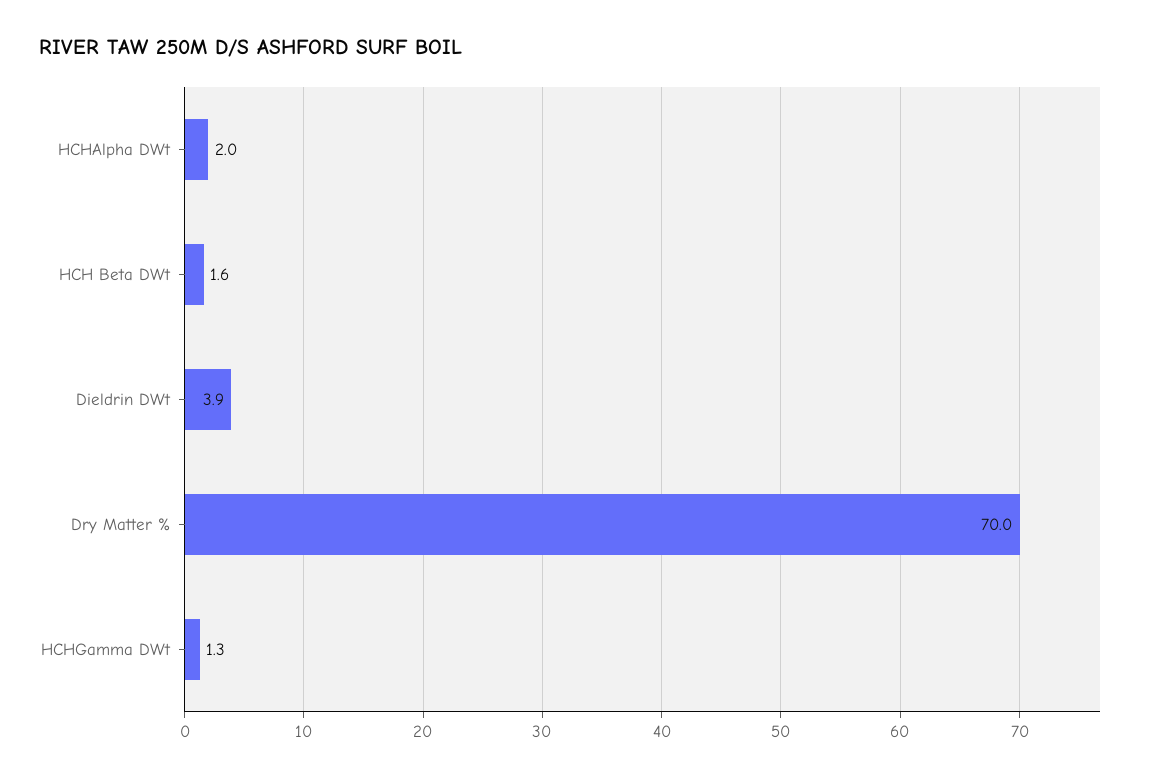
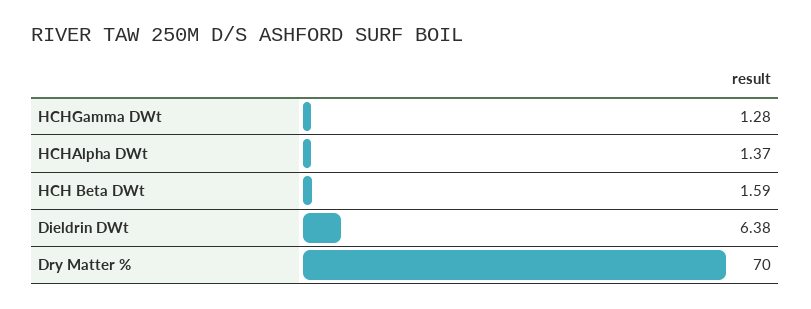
  {
-   "HCHAlpha DWt": 2,
+   "HCHAlpha DWt": 1.37,
    "HCH Beta DWt": 1.59,
-   "Dieldrin DWt": 3.9,
+   "Dieldrin DWt": 6.38,
    "Dry Matter %": 70,
    "HCHGamma DWt": 1.28
  }

